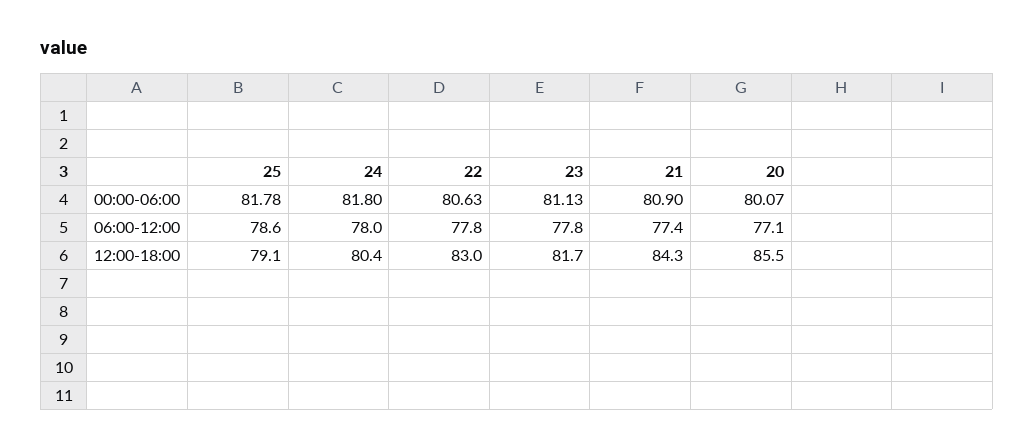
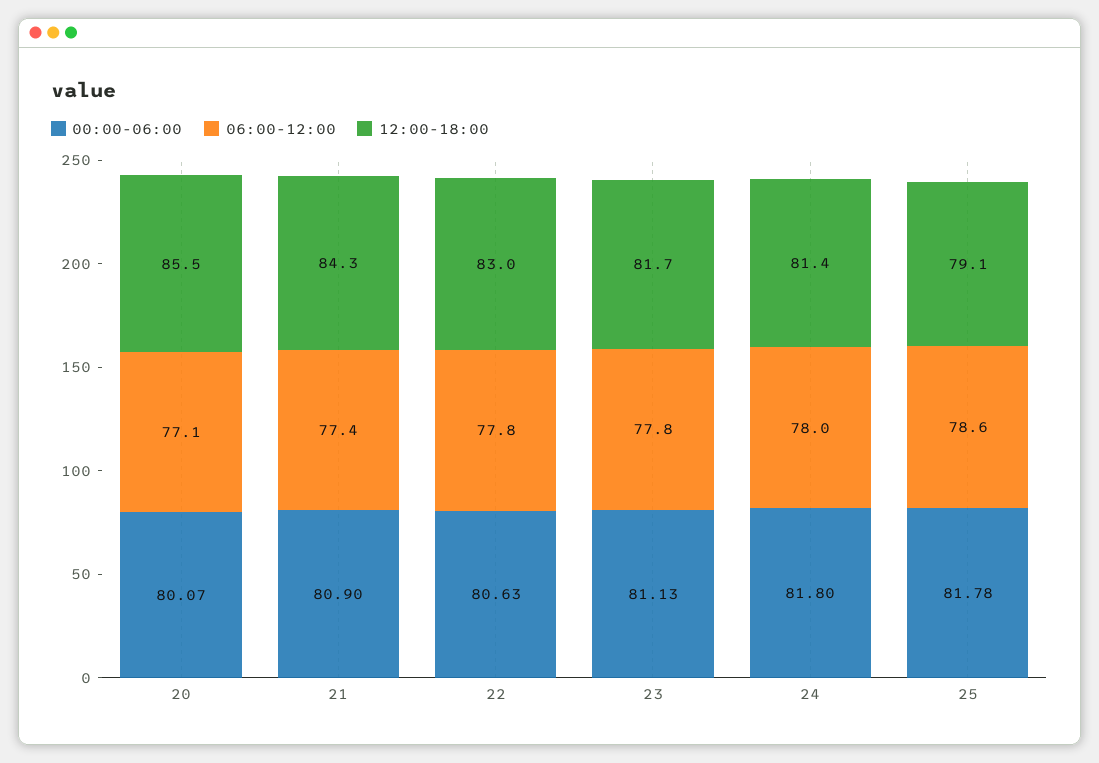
  {
    "00:00-06:00": {
      "25": 81.78,
      "24": 81.8,
      "22": 80.63,
      "23": 81.13,
      "21": 80.9,
      "20": 80.07
    },
    "06:00-12:00": {
      "25": 78.6,
      "24": 78,
      "22": 77.8,
      "23": 77.8,
      "21": 77.4,
      "20": 77.1
    },
    "12:00-18:00": {
      "25": 79.1,
-     "24": 80.4,
+     "24": 81.4,
      "22": 83,
      "23": 81.7,
      "21": 84.3,
      "20": 85.5
    }
  }

